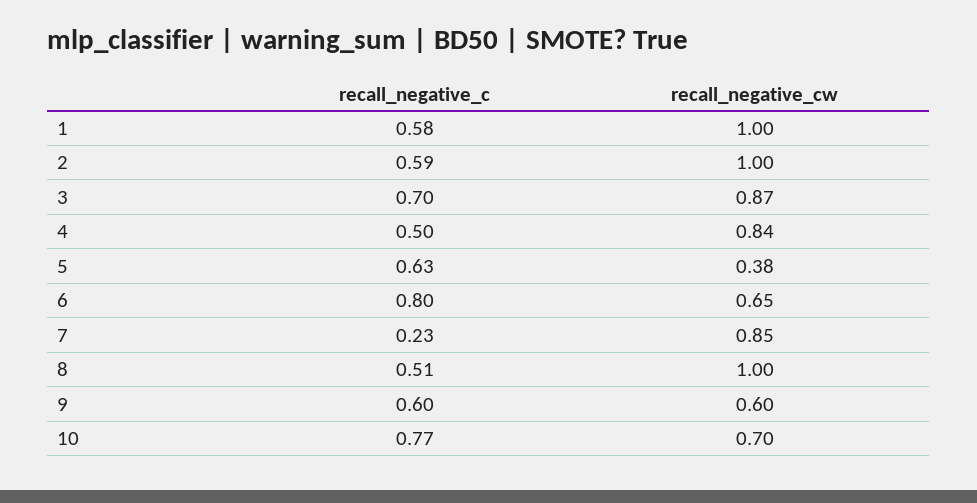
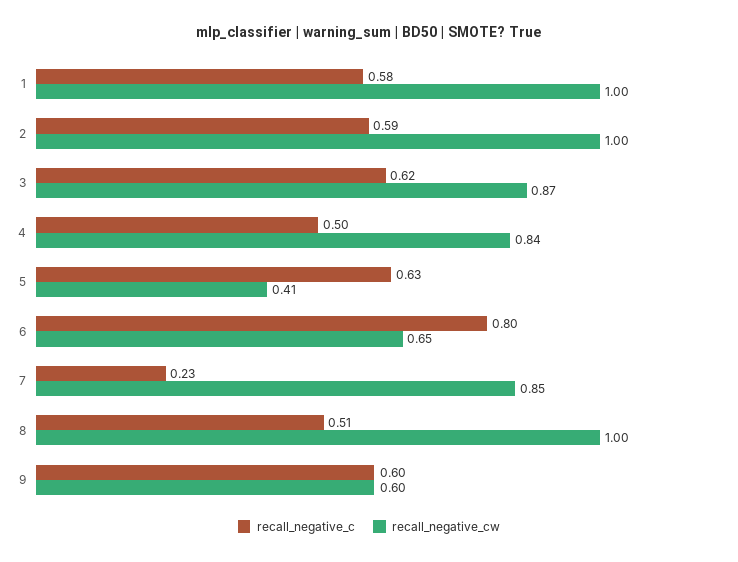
  {
    "recall_negative_c": {
      "1": 0.58,
      "2": 0.59,
-     "3": 0.7,
+     "3": 0.62,
      "4": 0.5,
      "5": 0.63,
      "6": 0.8,
      "7": 0.23,
      "8": 0.51,
-     "9": 0.6,
+     "9": 0.6
-     "10": 0.77
    },
    "recall_negative_cw": {
      "1": 1,
      "2": 1,
      "3": 0.87,
      "4": 0.84,
-     "5": 0.38,
+     "5": 0.41,
      "6": 0.65,
      "7": 0.85,
      "8": 1,
-     "9": 0.6,
+     "9": 0.6
-     "10": 0.7
    }
  }

